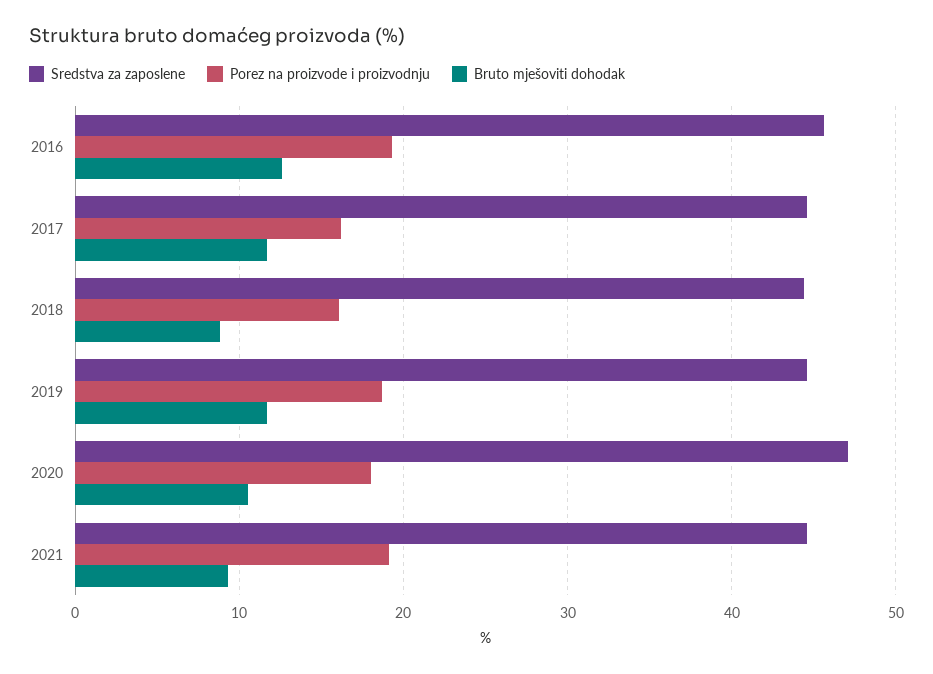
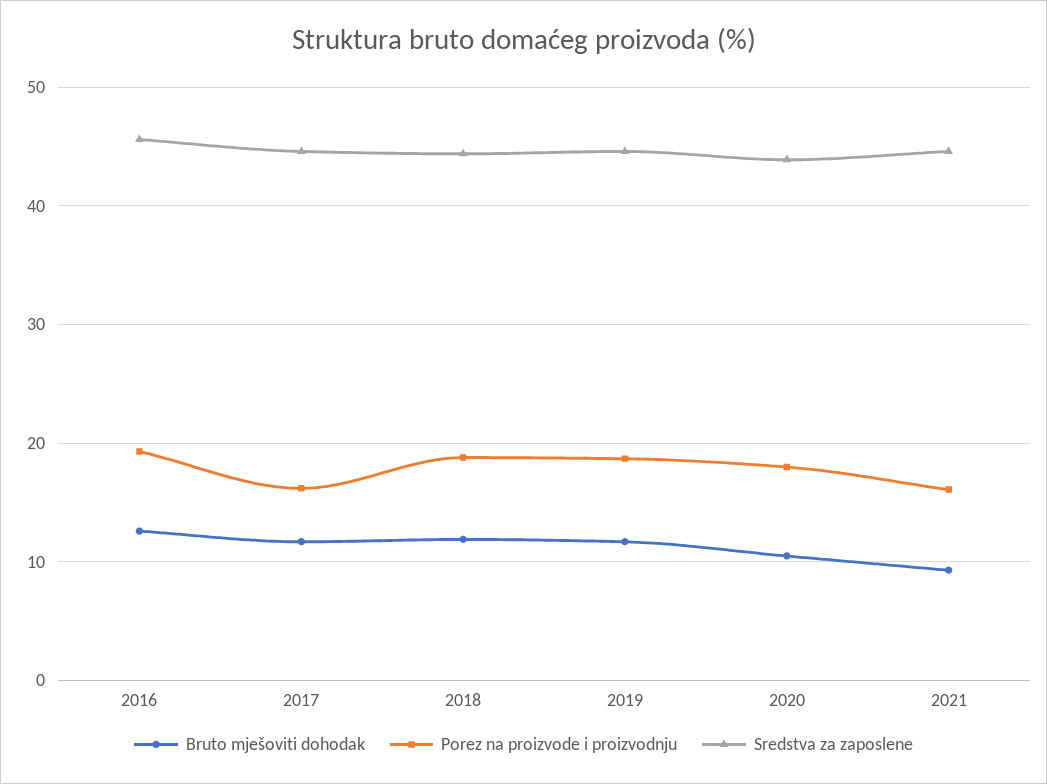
  {
    "Sredstva za zaposlene": {
      "2016": 46,
      "2017": 45,
      "2018": 44,
      "2019": 45,
-     "2020": 47,
+     "2020": 44,
      "2021": 45
    },
    "Porez na proizvode i proizvodnju": {
      "2016": 19,
      "2017": 16,
-     "2018": 16,
+     "2018": 19,
      "2019": 19,
      "2020": 18,
-     "2021": 19
+     "2021": 16
    },
    "Bruto mješoviti dohodak": {
      "2016": 13,
      "2017": 12,
-     "2018": 9,
+     "2018": 12,
      "2019": 12,
      "2020": 11,
      "2021": 9
    }
  }

